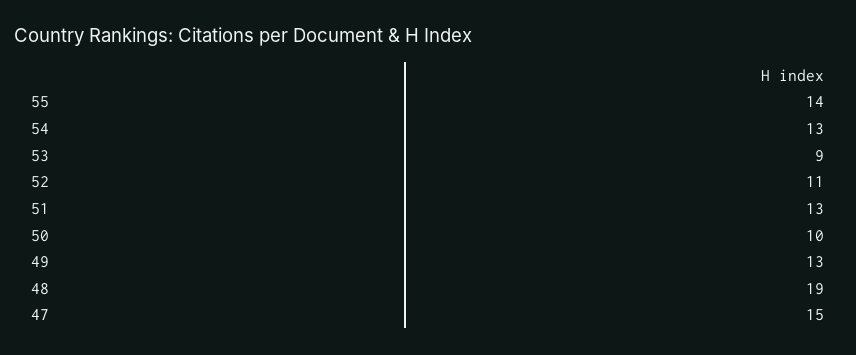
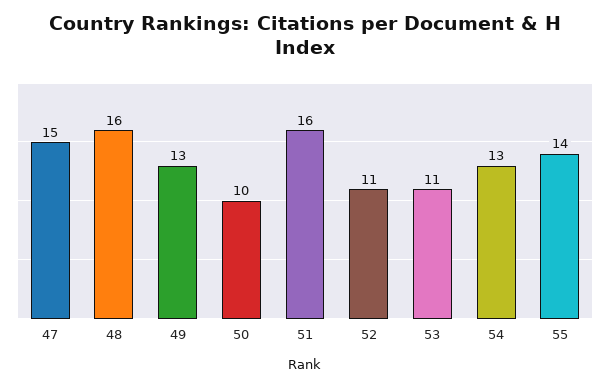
  {
    "55": 14,
    "54": 13,
-   "53": 9,
+   "53": 11,
    "52": 11,
-   "51": 13,
+   "51": 16,
    "50": 10,
    "49": 13,
-   "48": 19,
+   "48": 16,
    "47": 15
  }

